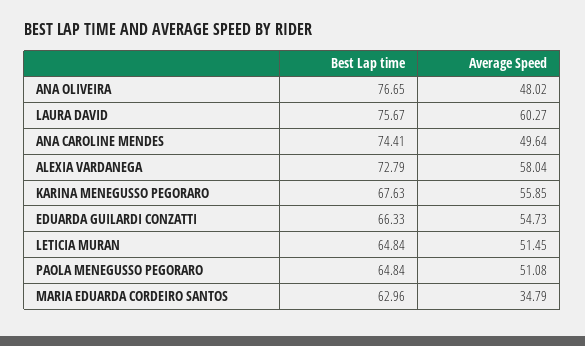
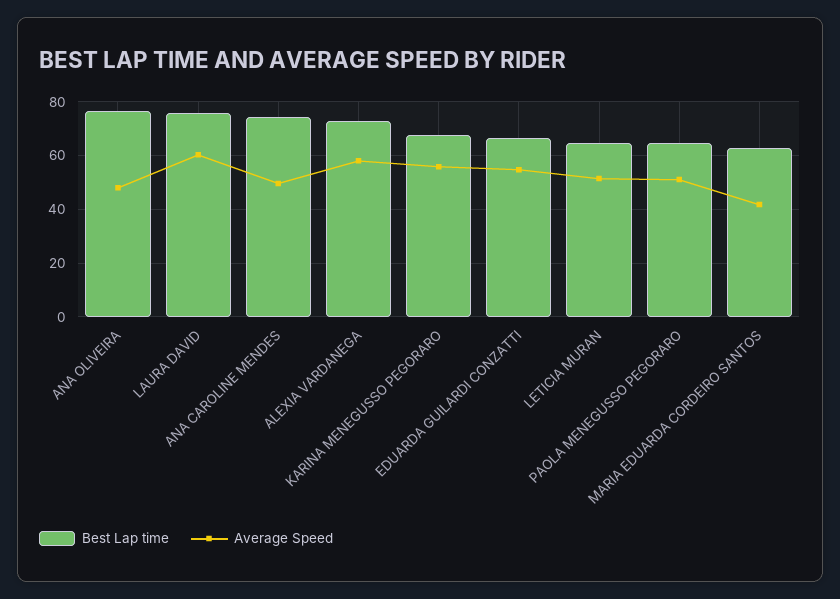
  {
    "Best Lap time": {
      "ANA OLIVEIRA": 76.65,
      "LAURA DAVID": 75.67,
      "ANA CAROLINE MENDES": 74.41,
      "ALEXIA VARDANEGA": 72.79,
      "KARINA MENEGUSSO PEGORARO": 67.63,
      "EDUARDA GUILARDI CONZATTI": 66.33,
      "LETICIA MURAN": 64.84,
      "PAOLA MENEGUSSO PEGORARO": 64.84,
      "MARIA EDUARDA CORDEIRO SANTOS": 62.96
    },
    "Average Speed": {
      "ANA OLIVEIRA": 48.02,
      "LAURA DAVID": 60.27,
      "ANA CAROLINE MENDES": 49.64,
      "ALEXIA VARDANEGA": 58.04,
      "KARINA MENEGUSSO PEGORARO": 55.85,
      "EDUARDA GUILARDI CONZATTI": 54.73,
      "LETICIA MURAN": 51.45,
      "PAOLA MENEGUSSO PEGORARO": 51.08,
-     "MARIA EDUARDA CORDEIRO SANTOS": 34.79
+     "MARIA EDUARDA CORDEIRO SANTOS": 42.5
    }
  }

